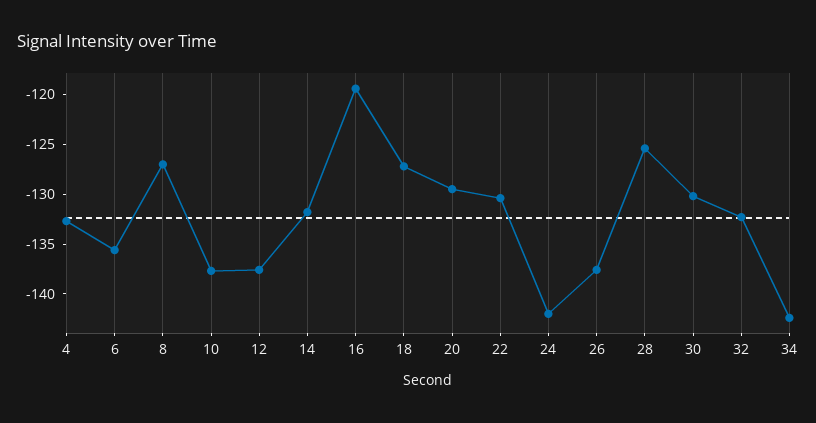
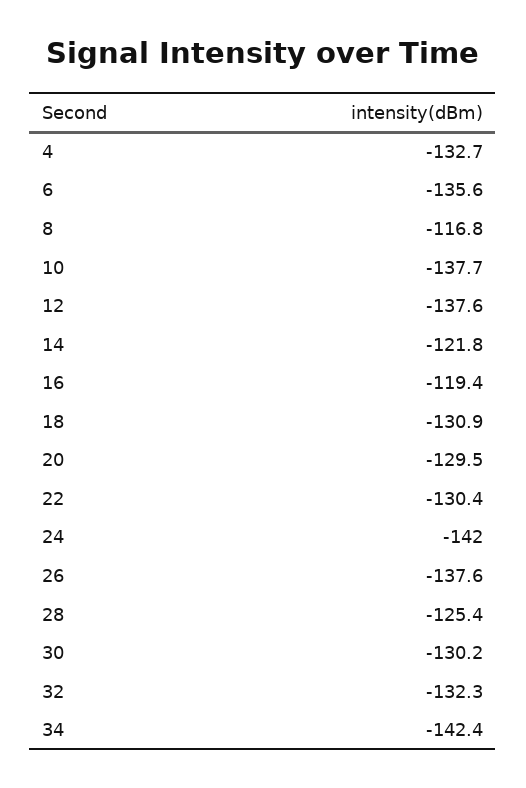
  {
    "4": -132.7,
    "6": -135.6,
-   "8": -127,
+   "8": -116.8,
    "10": -137.7,
    "12": -137.6,
-   "14": -132,
+   "14": -121.8,
    "16": -119.4,
-   "18": -127,
+   "18": -130.9,
    "20": -129.5,
    "22": -130.4,
    "24": -142,
    "26": -137.6,
    "28": -125.4,
    "30": -130.2,
    "32": -132.3,
    "34": -142.4
  }

